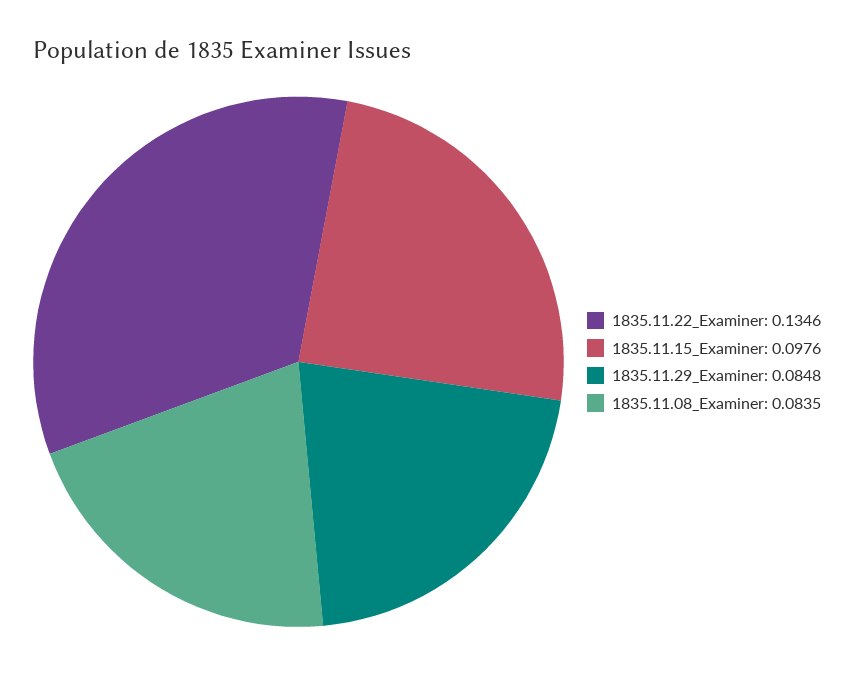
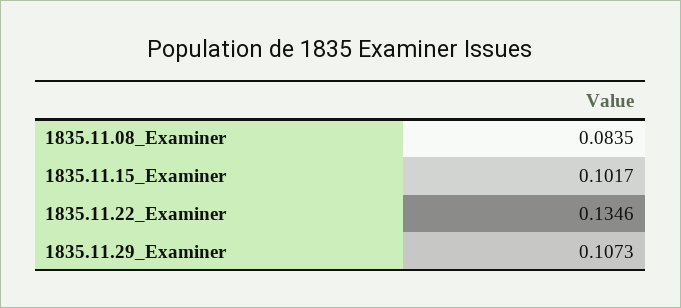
  {
    "1835.11.22_Examiner": 0.1346,
-   "1835.11.15_Examiner": 0.0976,
+   "1835.11.15_Examiner": 0.1017,
-   "1835.11.29_Examiner": 0.0848,
+   "1835.11.29_Examiner": 0.1073,
    "1835.11.08_Examiner": 0.0835
  }

